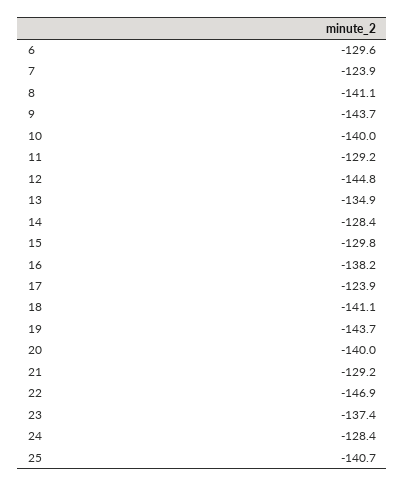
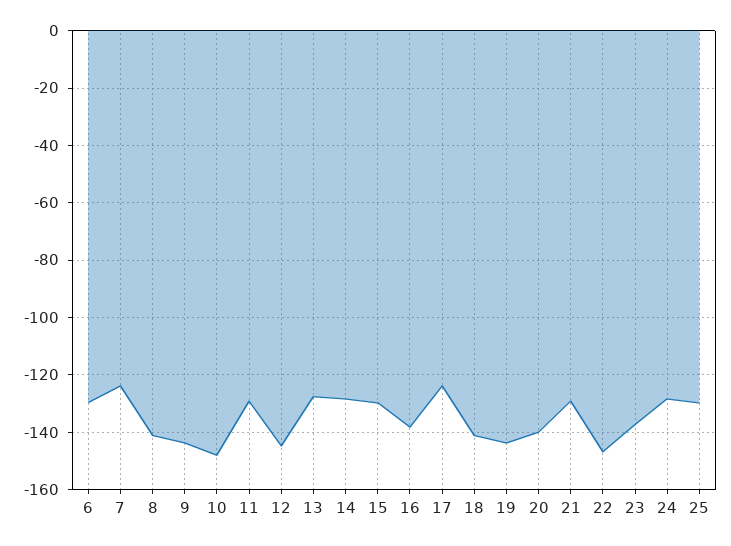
  {
    "6": -129.6,
    "7": -123.9,
    "8": -141.1,
    "9": -143.7,
-   "10": -140,
+   "10": -147.5,
    "11": -129.2,
    "12": -144.8,
-   "13": -134.9,
+   "13": -127.5,
    "14": -128.4,
    "15": -129.8,
    "16": -138.2,
    "17": -123.9,
    "18": -141.1,
    "19": -143.7,
    "20": -140,
    "21": -129.2,
    "22": -146.9,
    "23": -137.4,
    "24": -128.4,
-   "25": -140.7
+   "25": -130
  }

